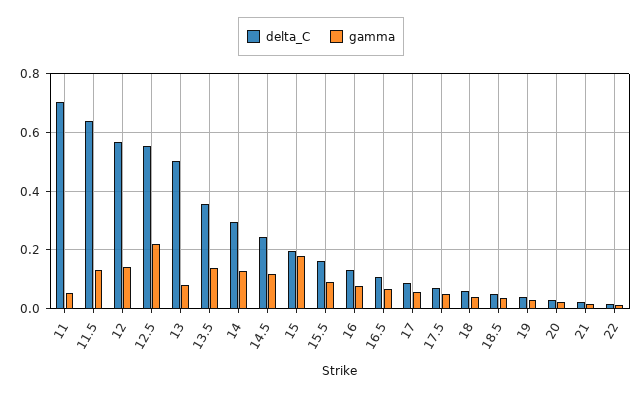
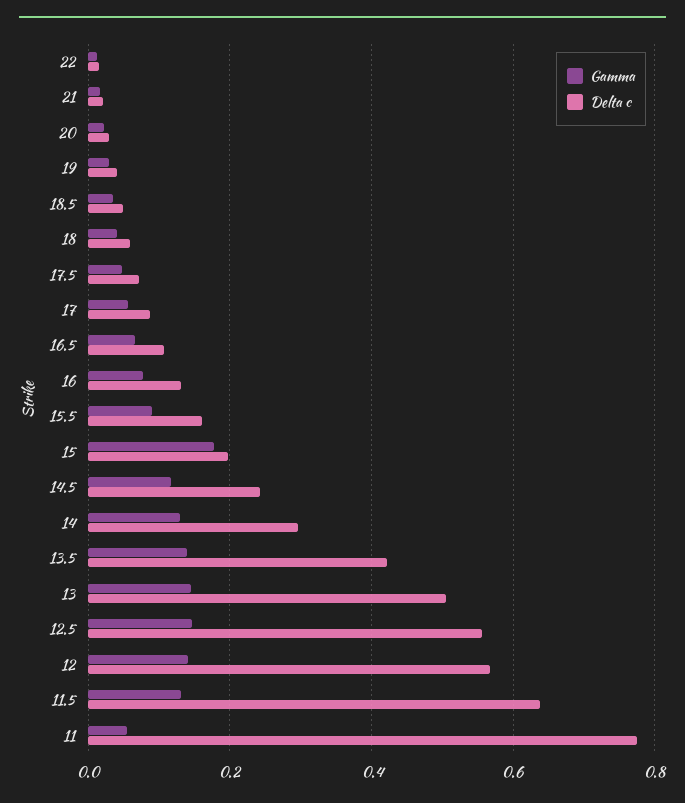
  {
    "delta_C": {
-     "11": 0.7,
+     "11": 0.78,
      "11.5": 0.64,
      "12": 0.56,
      "12.5": 0.56,
      "13": 0.5,
-     "13.5": 0.35,
+     "13.5": 0.42,
      "14": 0.3,
      "14.5": 0.24,
      "15": 0.2,
      "15.5": 0.16,
      "16": 0.14,
      "16.5": 0.1,
      "17": 0.08,
      "17.5": 0.08,
      "18": 0.06,
      "18.5": 0.04,
      "19": 0.04,
      "20": 0.02,
      "21": 0.02,
      "22": 0.02
    },
    "gamma": {
      "11": 0.06,
      "11.5": 0.14,
      "12": 0.14,
-     "12.5": 0.225,
+     "12.5": 0.14,
-     "13": 0.075,
+     "13": 0.14,
      "13.5": 0.14,
      "14": 0.12,
      "14.5": 0.12,
      "15": 0.18,
      "15.5": 0.1,
      "16": 0.08,
      "16.5": 0.06,
      "17": 0.06,
      "17.5": 0.04,
      "18": 0.04,
      "18.5": 0.04,
      "19": 0.02,
      "20": 0.02,
      "21": 0.02,
      "22": 0.02
    }
  }

